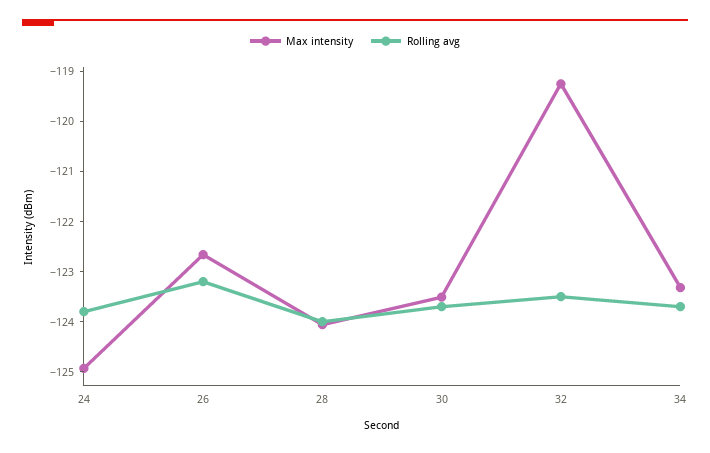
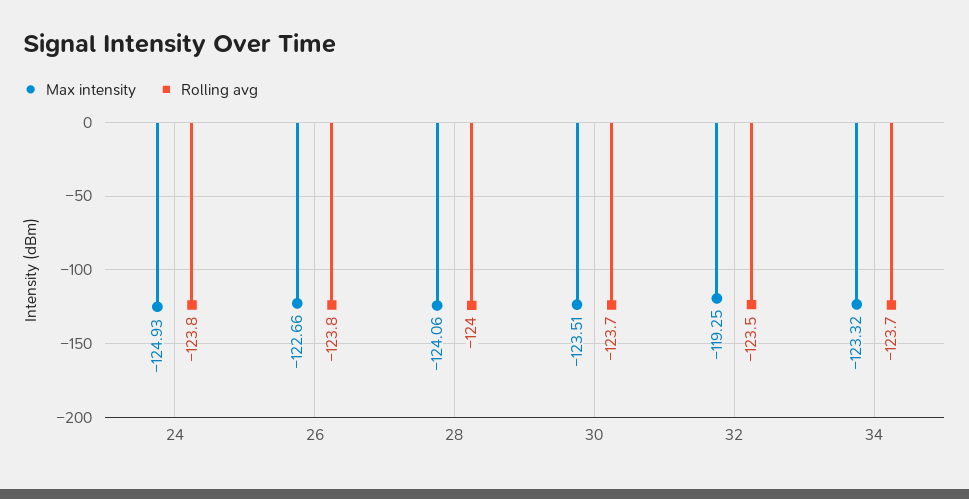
  {
    "Max intensity": {
      "24": -124.93,
      "26": -122.66,
      "28": -124.06,
      "30": -123.51,
      "32": -119.25,
      "34": -123.32
    },
    "Rolling avg": {
      "24": -123.8,
-     "26": -123.2,
+     "26": -123.8,
      "28": -124,
      "30": -123.7,
      "32": -123.5,
      "34": -123.7
    }
  }

